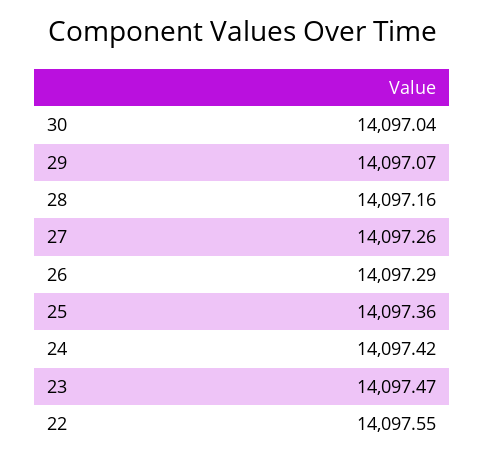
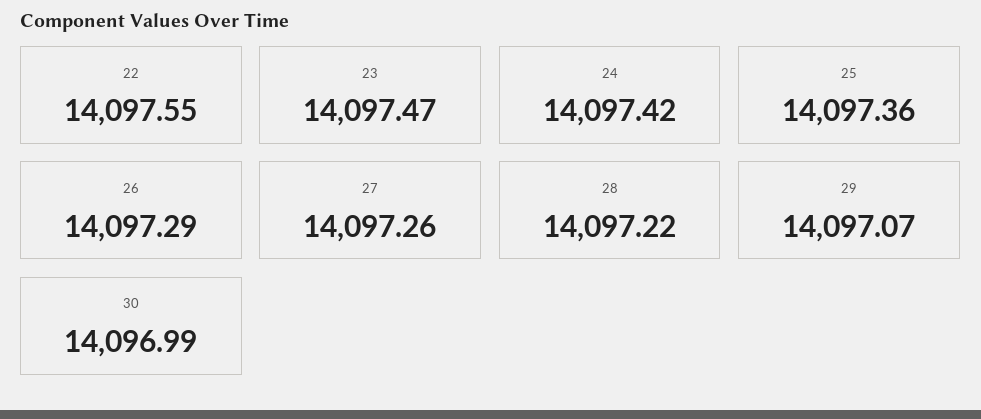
  {
-   "30": 14097.04,
+   "30": 14096.99,
    "29": 14097.07,
-   "28": 14097.16,
+   "28": 14097.22,
    "27": 14097.26,
    "26": 14097.29,
    "25": 14097.36,
    "24": 14097.42,
    "23": 14097.47,
    "22": 14097.55
  }

